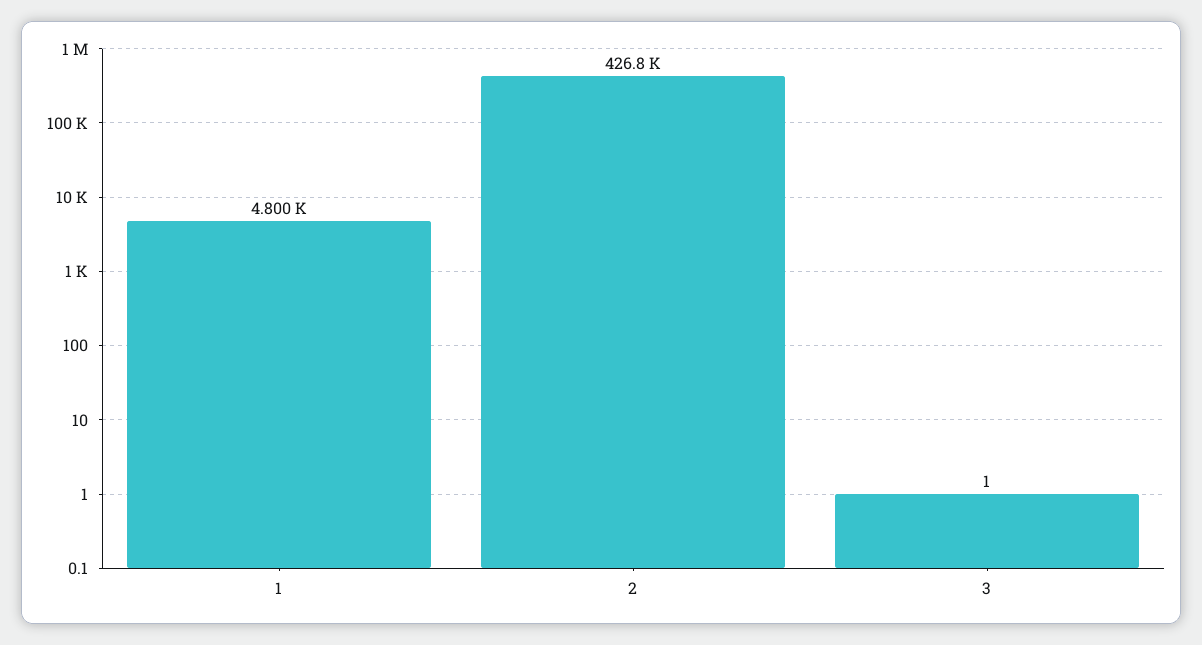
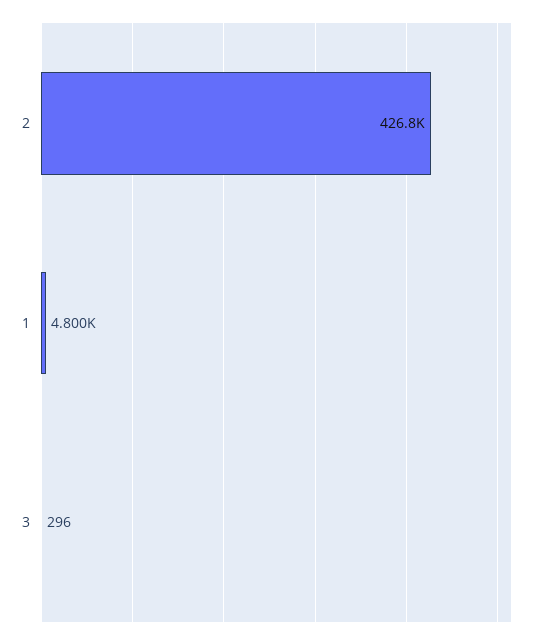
  {
    "1": 4800,
    "2": 426800,
-   "3": 1
+   "3": 296
  }

